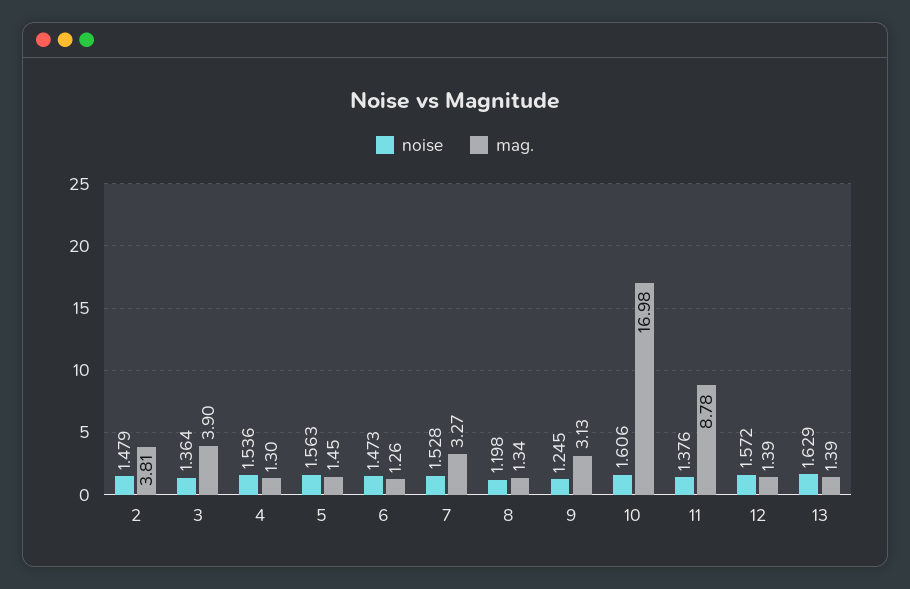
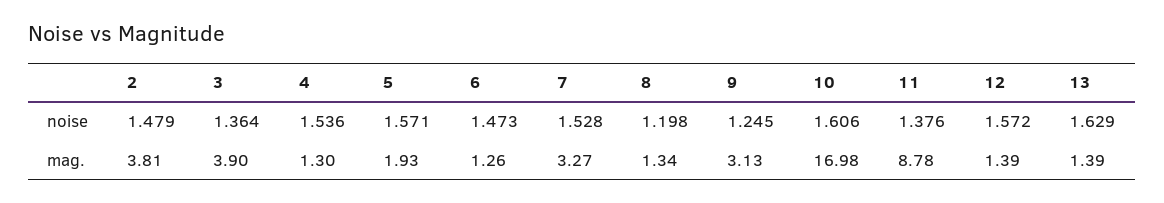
  {
    "noise": {
      "2": 1.479,
      "3": 1.364,
      "4": 1.536,
-     "5": 1.563,
+     "5": 1.571,
      "6": 1.473,
      "7": 1.528,
      "8": 1.198,
      "9": 1.245,
      "10": 1.606,
      "11": 1.376,
      "12": 1.572,
      "13": 1.629
    },
    "mag.": {
      "2": 3.81,
      "3": 3.9,
      "4": 1.3,
-     "5": 1.45,
+     "5": 1.93,
      "6": 1.26,
      "7": 3.27,
      "8": 1.34,
      "9": 3.13,
      "10": 16.98,
      "11": 8.78,
      "12": 1.39,
      "13": 1.39
    }
  }

